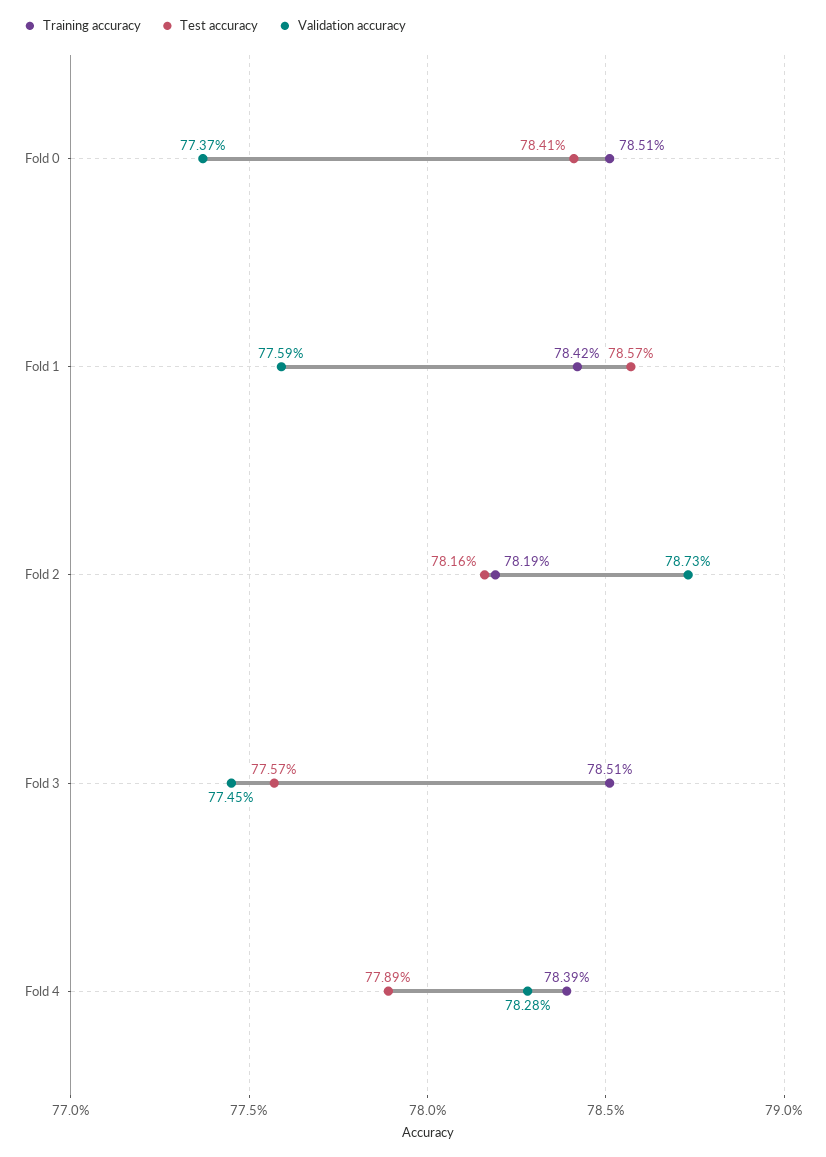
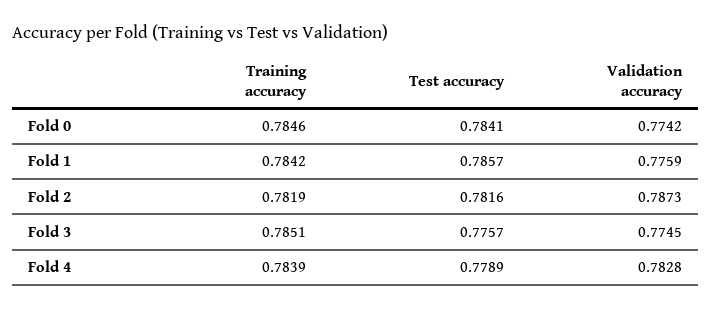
  {
    "Training accuracy": {
-     "Fold 0": 0.7851,
+     "Fold 0": 0.7846,
      "Fold 1": 0.7842,
      "Fold 2": 0.7819,
      "Fold 3": 0.7851,
      "Fold 4": 0.7839
    },
    "Test accuracy": {
      "Fold 0": 0.7841,
      "Fold 1": 0.7857,
      "Fold 2": 0.7816,
      "Fold 3": 0.7757,
      "Fold 4": 0.7789
    },
    "Validation accuracy": {
-     "Fold 0": 0.7737,
+     "Fold 0": 0.7742,
      "Fold 1": 0.7759,
      "Fold 2": 0.7873,
      "Fold 3": 0.7745,
      "Fold 4": 0.7828
    }
  }

